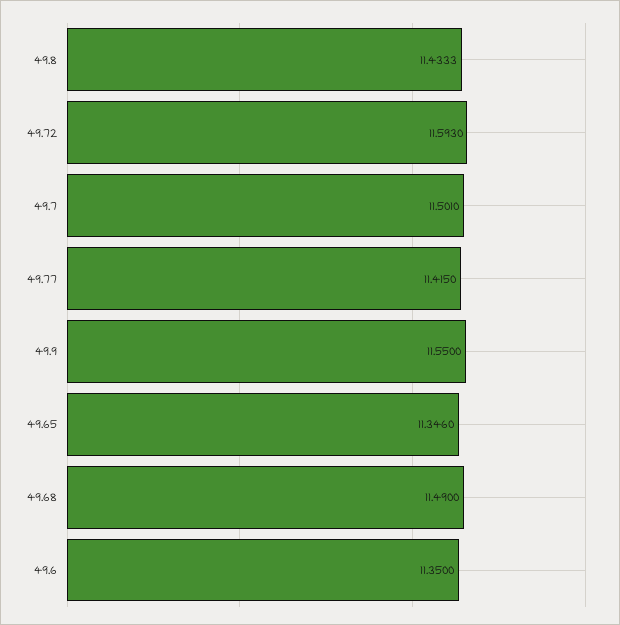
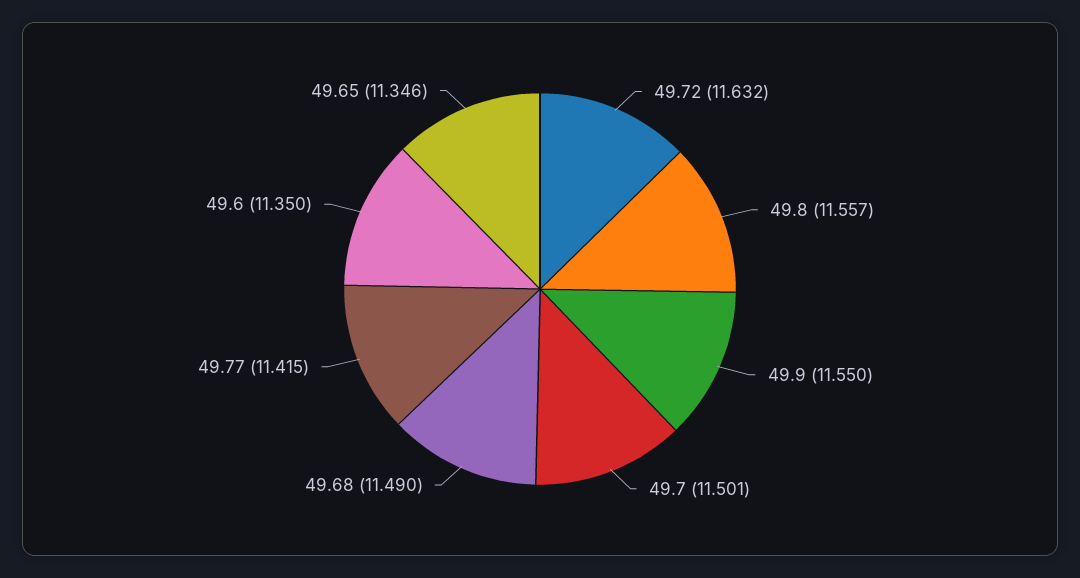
  {
-   "49.8": 11.4333,
+   "49.8": 11.557,
-   "49.72": 11.593,
+   "49.72": 11.632,
    "49.7": 11.501,
    "49.77": 11.415,
    "49.9": 11.55,
    "49.65": 11.346,
    "49.68": 11.49,
    "49.6": 11.35
  }

